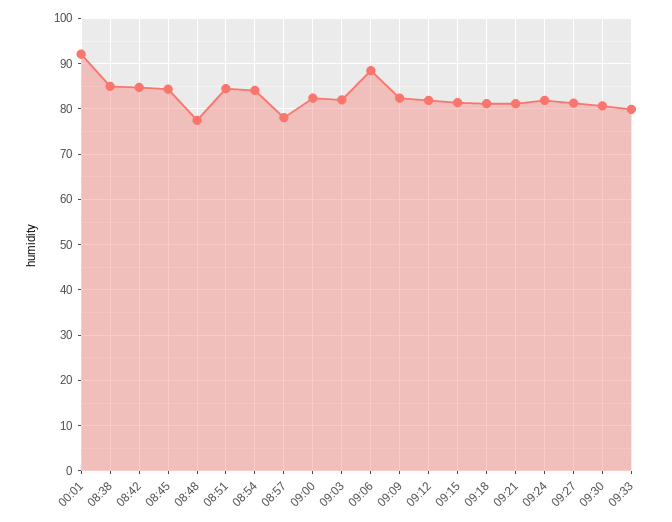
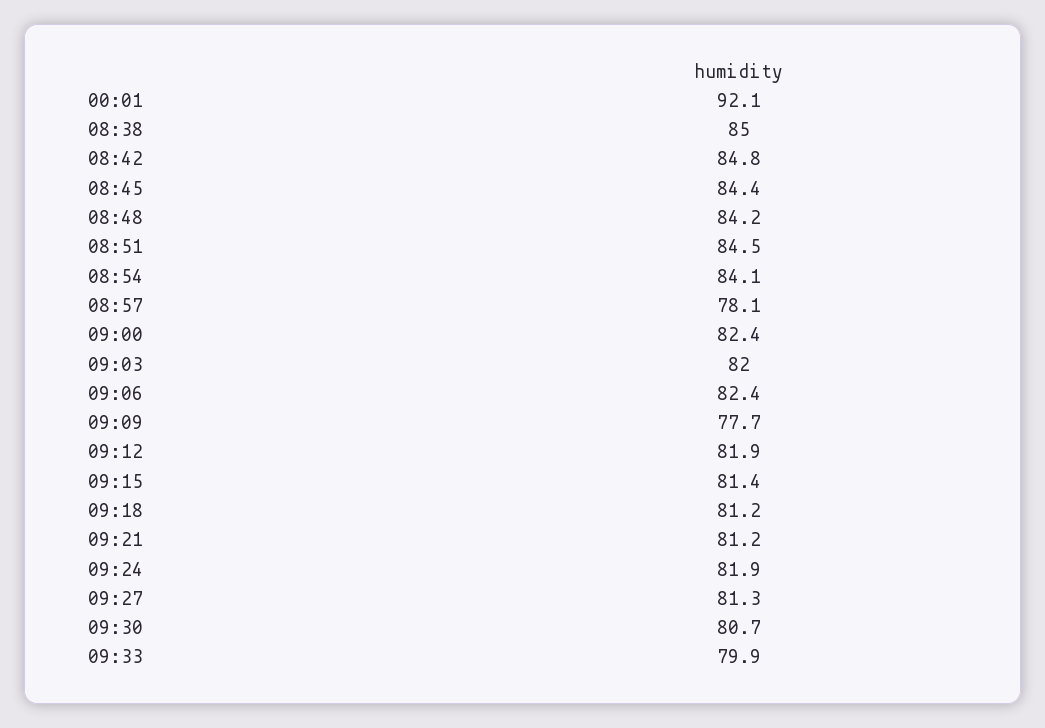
  {
    "00:01": 92.1,
    "08:38": 85,
    "08:42": 84.8,
    "08:45": 84.4,
-   "08:48": 78,
+   "08:48": 84.2,
    "08:51": 84.5,
    "08:54": 84.1,
    "08:57": 78.1,
    "09:00": 82.4,
    "09:03": 82,
-   "09:06": 88,
+   "09:06": 82.4,
-   "09:09": 82,
+   "09:09": 77.7,
    "09:12": 81.9,
    "09:15": 81.4,
    "09:18": 81.2,
    "09:21": 81.2,
    "09:24": 81.9,
    "09:27": 81.3,
    "09:30": 80.7,
    "09:33": 79.9
  }

